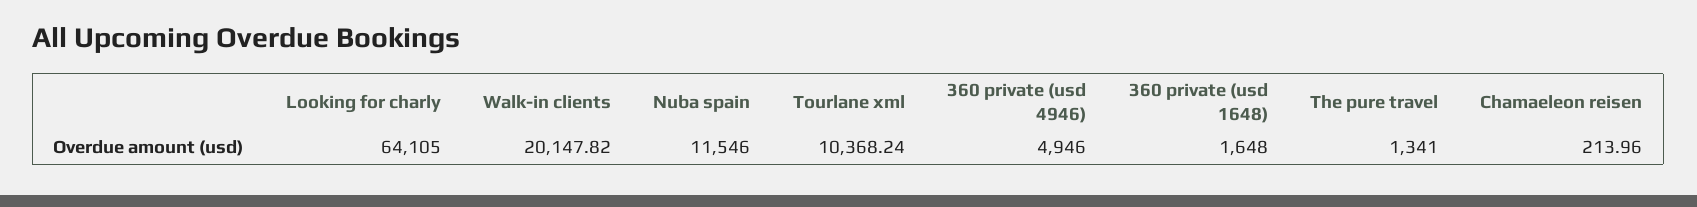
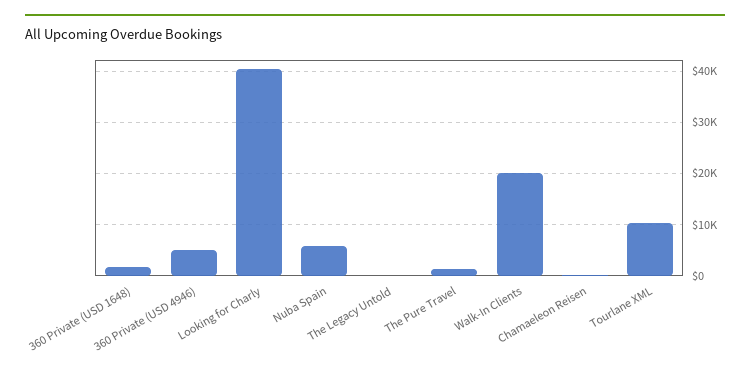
  {
-   "Looking for charly": 64105,
+   "Looking for charly": 40000,
    "Walk-in clients": 20147.82,
-   "Nuba spain": 11546,
+   "Nuba spain": 6000,
    "Tourlane xml": 10368.24,
    "360 private (usd 4946)": 4946,
    "360 private (usd 1648)": 1648,
    "The pure travel": 1341,
-   "Chamaeleon reisen": 213.96
+   "Chamaeleon reisen": 213.96,
+   "The Legacy Untold": 0
  }

